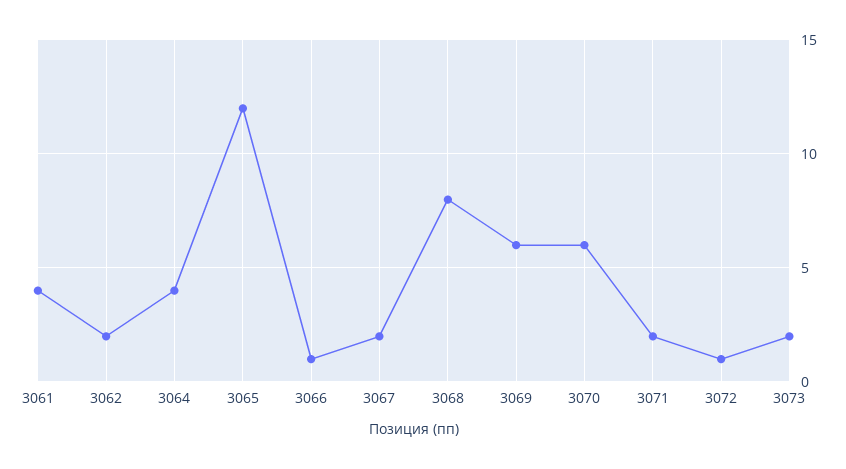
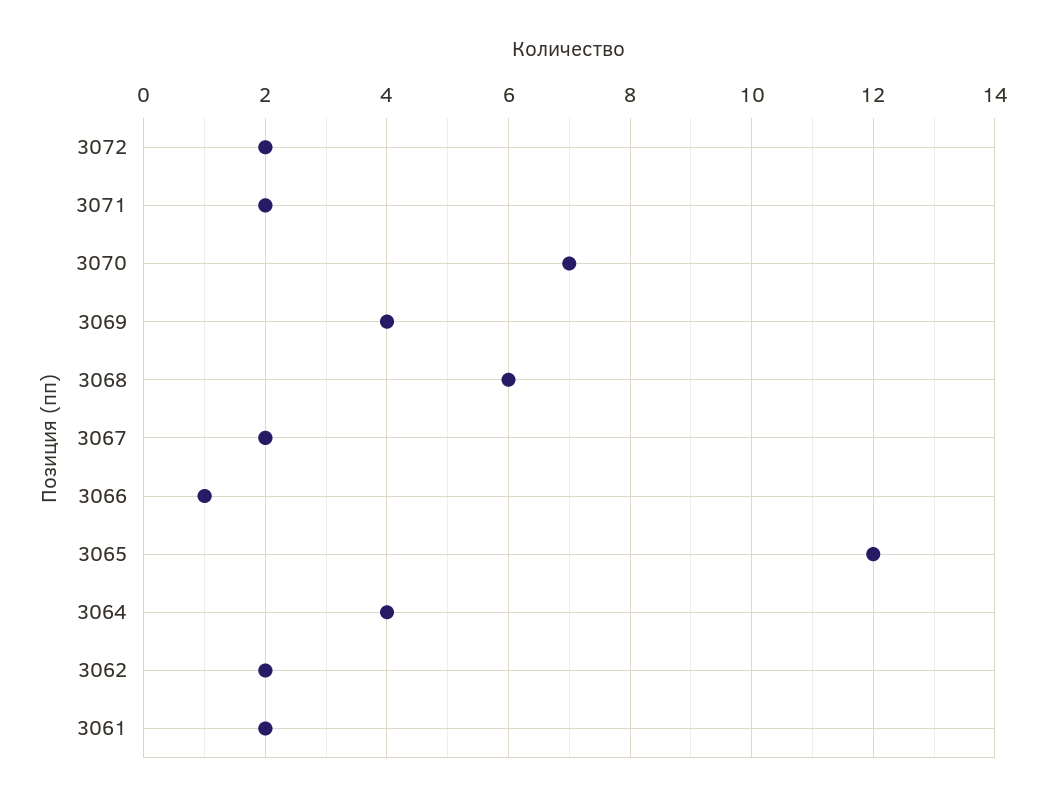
  {
-   "3061": 4,
+   "3061": 2,
    "3062": 2,
    "3064": 4,
    "3065": 12,
    "3066": 1,
    "3067": 2,
-   "3068": 8,
+   "3068": 6,
-   "3069": 6,
+   "3069": 4,
-   "3070": 6,
+   "3070": 7,
    "3071": 2,
-   "3072": 1,
+   "3072": 2
-   "3073": 2
  }

